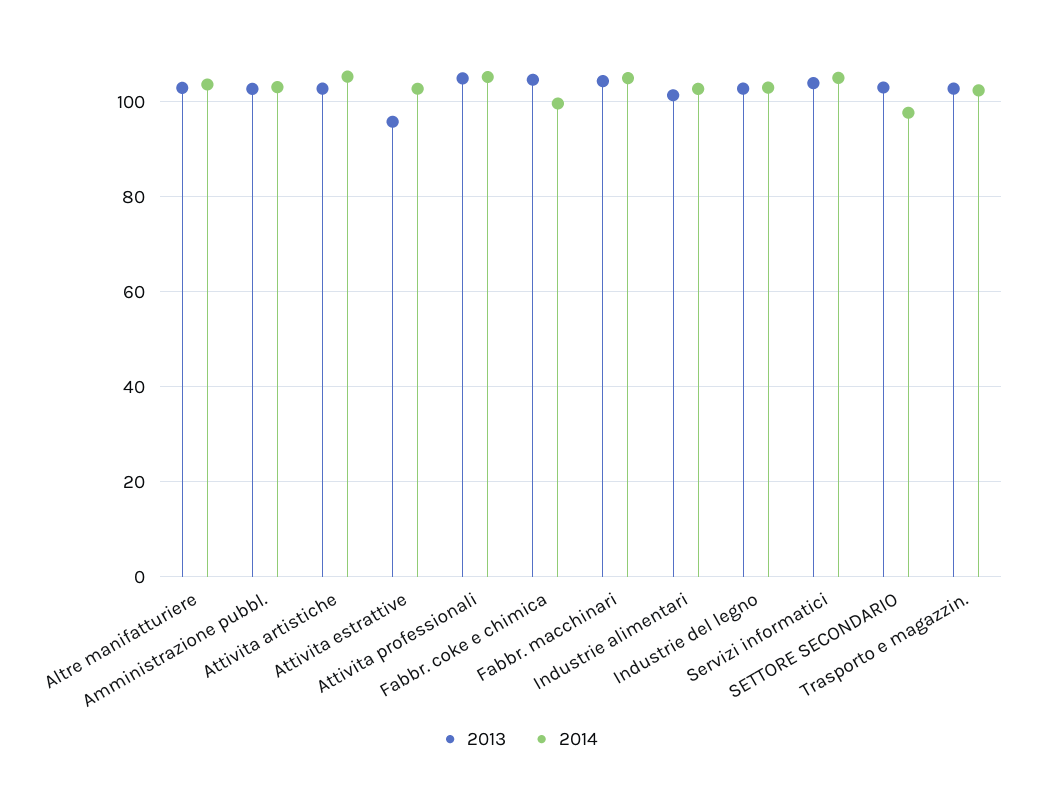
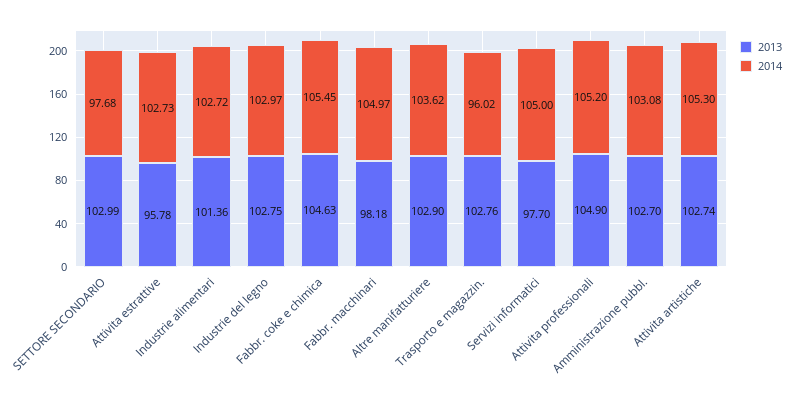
  {
    "2013": {
      "Altre manifatturiere": 102.9,
      "Amministrazione pubbl.": 102.7,
      "Attivita artistiche": 102.74,
      "Attivita estrattive": 95.78,
      "Attivita professionali": 104.9,
      "Fabbr. coke e chimica": 104.63,
-     "Fabbr. macchinari": 104,
+     "Fabbr. macchinari": 98.18,
      "Industrie alimentari": 101.36,
      "Industrie del legno": 102.75,
-     "Servizi informatici": 104,
+     "Servizi informatici": 97.7,
      "SETTORE SECONDARIO": 102.99,
      "Trasporto e magazzin.": 102.76
    },
    "2014": {
      "Altre manifatturiere": 103.62,
      "Amministrazione pubbl.": 103.08,
      "Attivita artistiche": 105.3,
      "Attivita estrattive": 102.73,
      "Attivita professionali": 105.2,
-     "Fabbr. coke e chimica": 100,
+     "Fabbr. coke e chimica": 105.45,
      "Fabbr. macchinari": 104.97,
      "Industrie alimentari": 102.72,
      "Industrie del legno": 102.97,
      "Servizi informatici": 105,
      "SETTORE SECONDARIO": 97.68,
-     "Trasporto e magazzin.": 102
+     "Trasporto e magazzin.": 96.02
    }
  }

